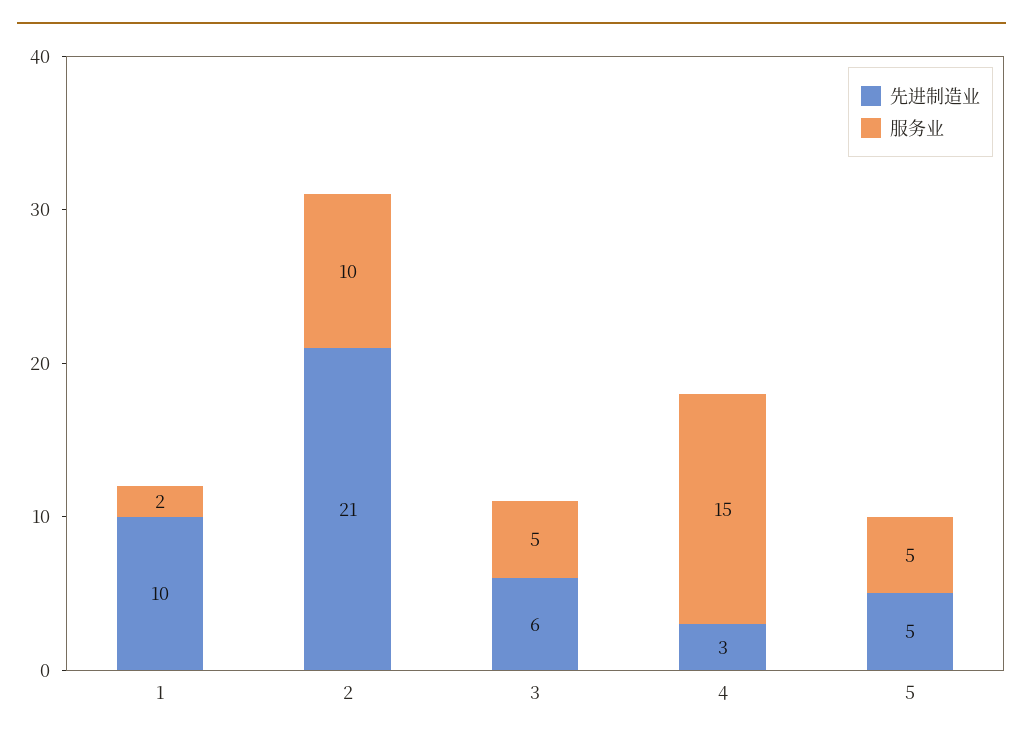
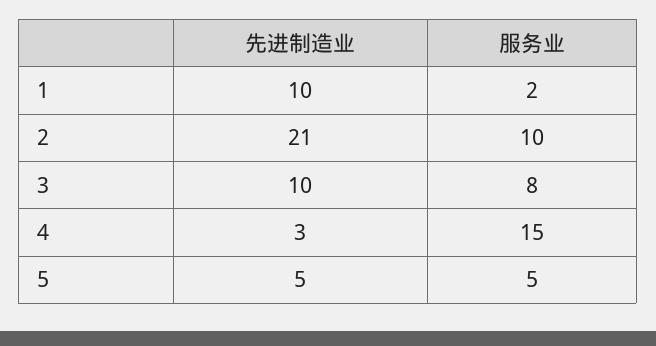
  {
    "先进制造业": {
      "1": 10,
      "2": 21,
-     "3": 6,
+     "3": 10,
      "4": 3,
      "5": 5
    },
    "服务业": {
      "1": 2,
      "2": 10,
-     "3": 5,
+     "3": 8,
      "4": 15,
      "5": 5
    }
  }

